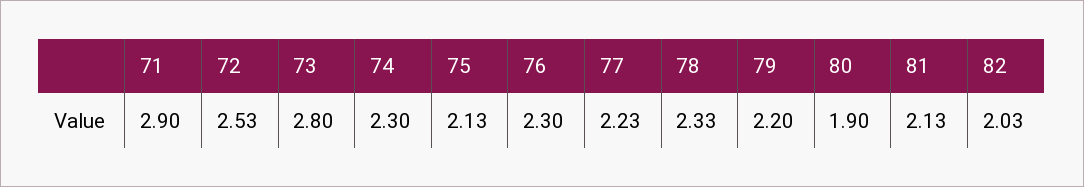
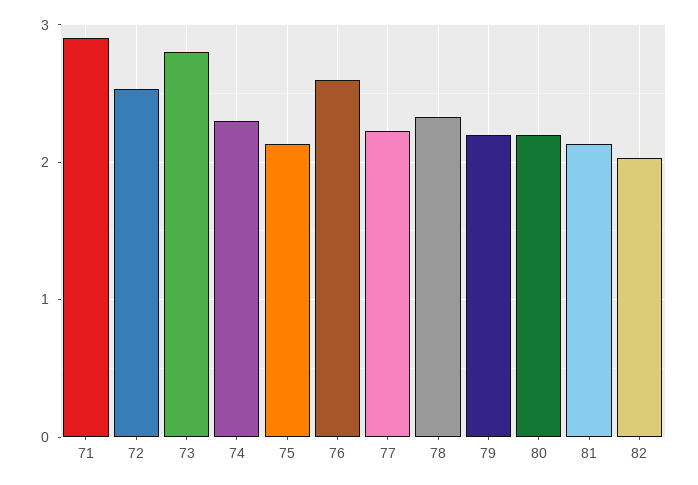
  {
    "71": 2.9,
    "72": 2.53,
    "73": 2.8,
    "74": 2.3,
    "75": 2.13,
-   "76": 2.3,
+   "76": 2.6,
    "77": 2.23,
    "78": 2.33,
    "79": 2.2,
-   "80": 1.9,
+   "80": 2.2,
    "81": 2.13,
    "82": 2.03
  }

